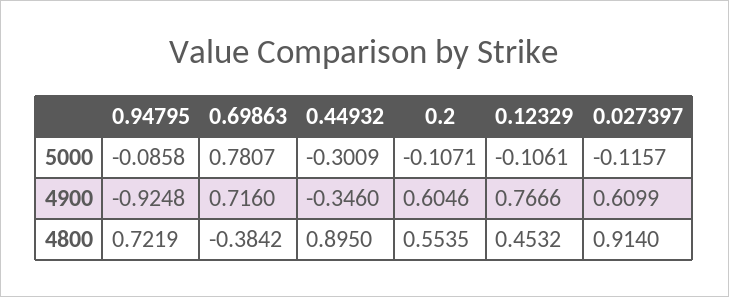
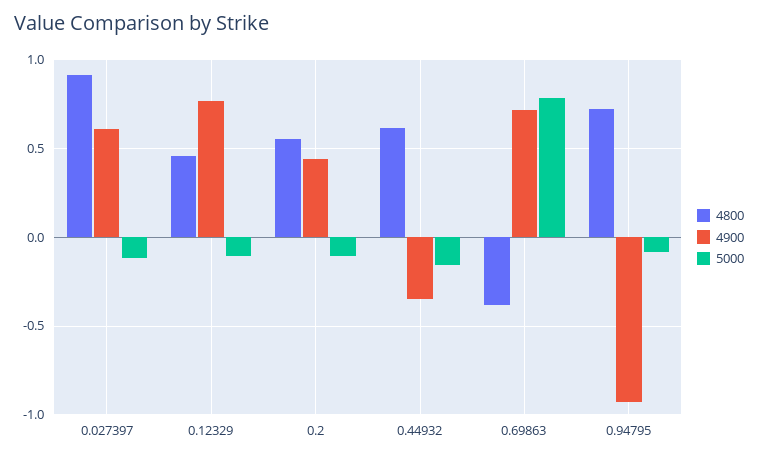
  {
    "5000": {
      "0.94795": -0.0858,
      "0.69863": 0.7807,
-     "0.44932": -0.3009,
+     "0.44932": -0.15,
      "0.2": -0.1071,
      "0.12329": -0.1061,
      "0.027397": -0.1157
    },
    "4900": {
      "0.94795": -0.9248,
      "0.69863": 0.716,
      "0.44932": -0.346,
-     "0.2": 0.6046,
+     "0.2": 0.45,
      "0.12329": 0.7666,
      "0.027397": 0.6099
    },
    "4800": {
      "0.94795": 0.7219,
      "0.69863": -0.3842,
-     "0.44932": 0.895,
+     "0.44932": 0.6,
      "0.2": 0.5535,
      "0.12329": 0.4532,
      "0.027397": 0.914
    }
  }

